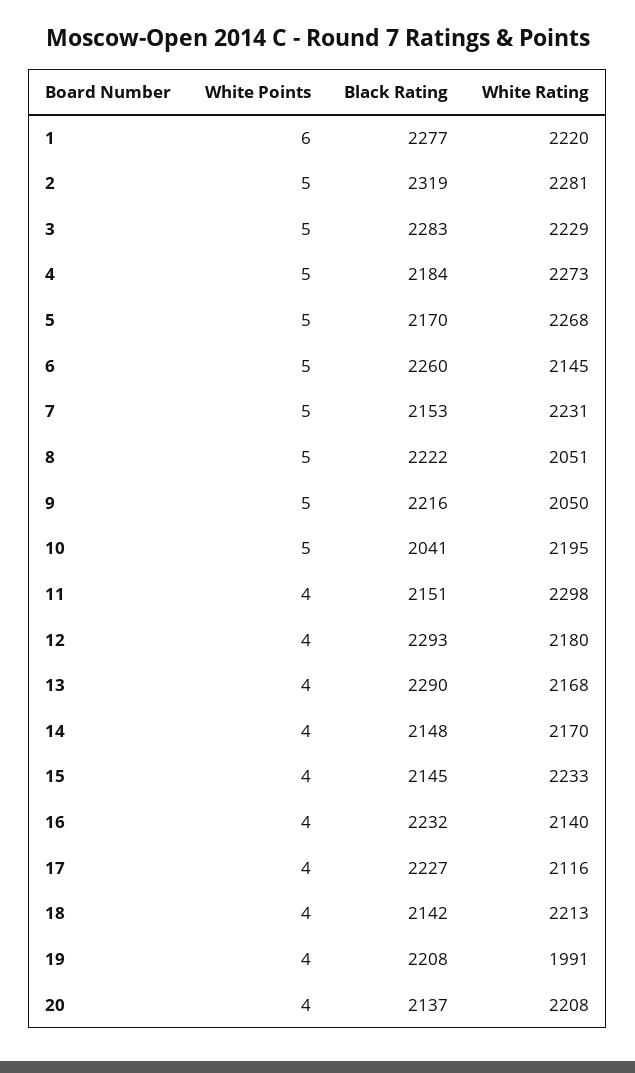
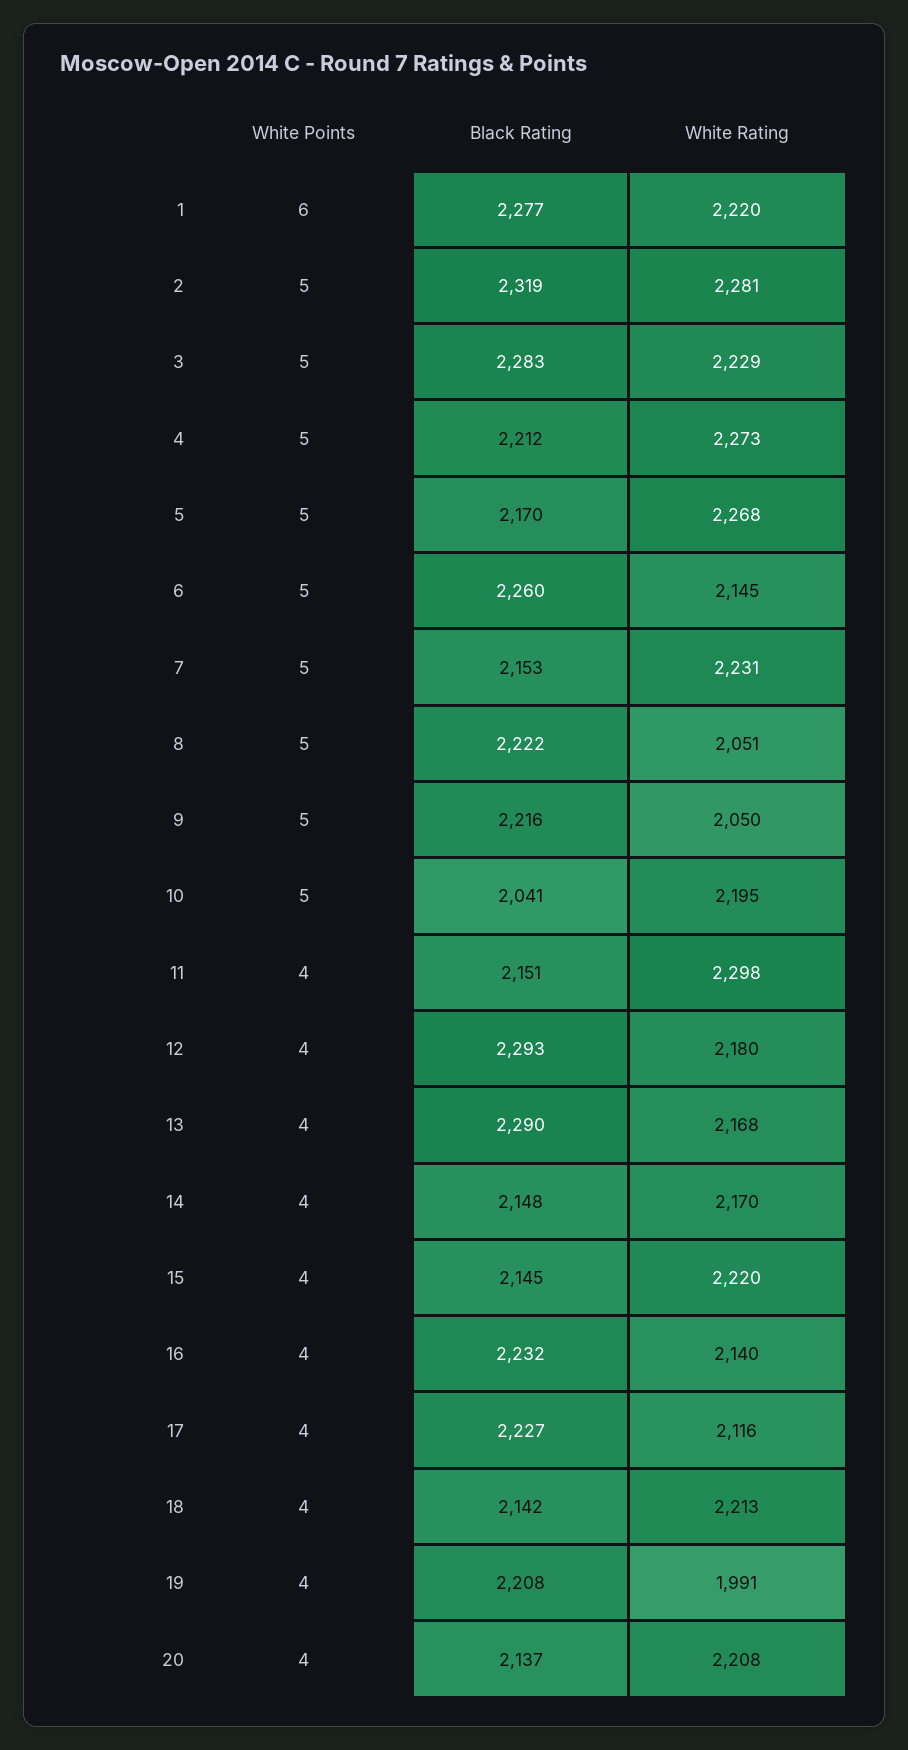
  {
    "White Points": {
      "1": 6,
      "2": 5,
      "3": 5,
      "4": 5,
      "5": 5,
      "6": 5,
      "7": 5,
      "8": 5,
      "9": 5,
      "10": 5,
      "11": 4,
      "12": 4,
      "13": 4,
      "14": 4,
      "15": 4,
      "16": 4,
      "17": 4,
      "18": 4,
      "19": 4,
      "20": 4
    },
    "Black Rating": {
      "1": 2277,
      "2": 2319,
      "3": 2283,
-     "4": 2184,
+     "4": 2212,
      "5": 2170,
      "6": 2260,
      "7": 2153,
      "8": 2222,
      "9": 2216,
      "10": 2041,
      "11": 2151,
      "12": 2293,
      "13": 2290,
      "14": 2148,
      "15": 2145,
      "16": 2232,
      "17": 2227,
      "18": 2142,
      "19": 2208,
      "20": 2137
    },
    "White Rating": {
      "1": 2220,
      "2": 2281,
      "3": 2229,
      "4": 2273,
      "5": 2268,
      "6": 2145,
      "7": 2231,
      "8": 2051,
      "9": 2050,
      "10": 2195,
      "11": 2298,
      "12": 2180,
      "13": 2168,
      "14": 2170,
-     "15": 2233,
+     "15": 2220,
      "16": 2140,
      "17": 2116,
      "18": 2213,
      "19": 1991,
      "20": 2208
    }
  }

